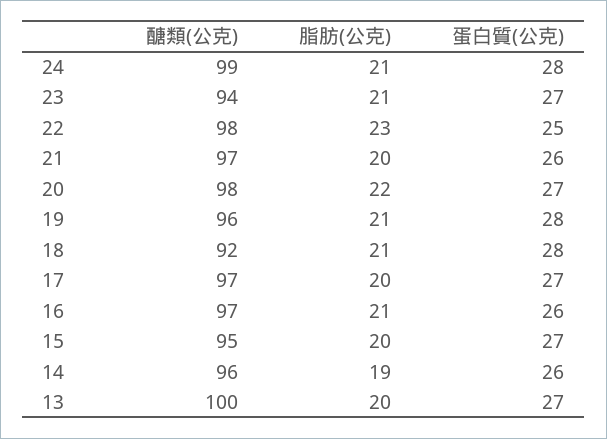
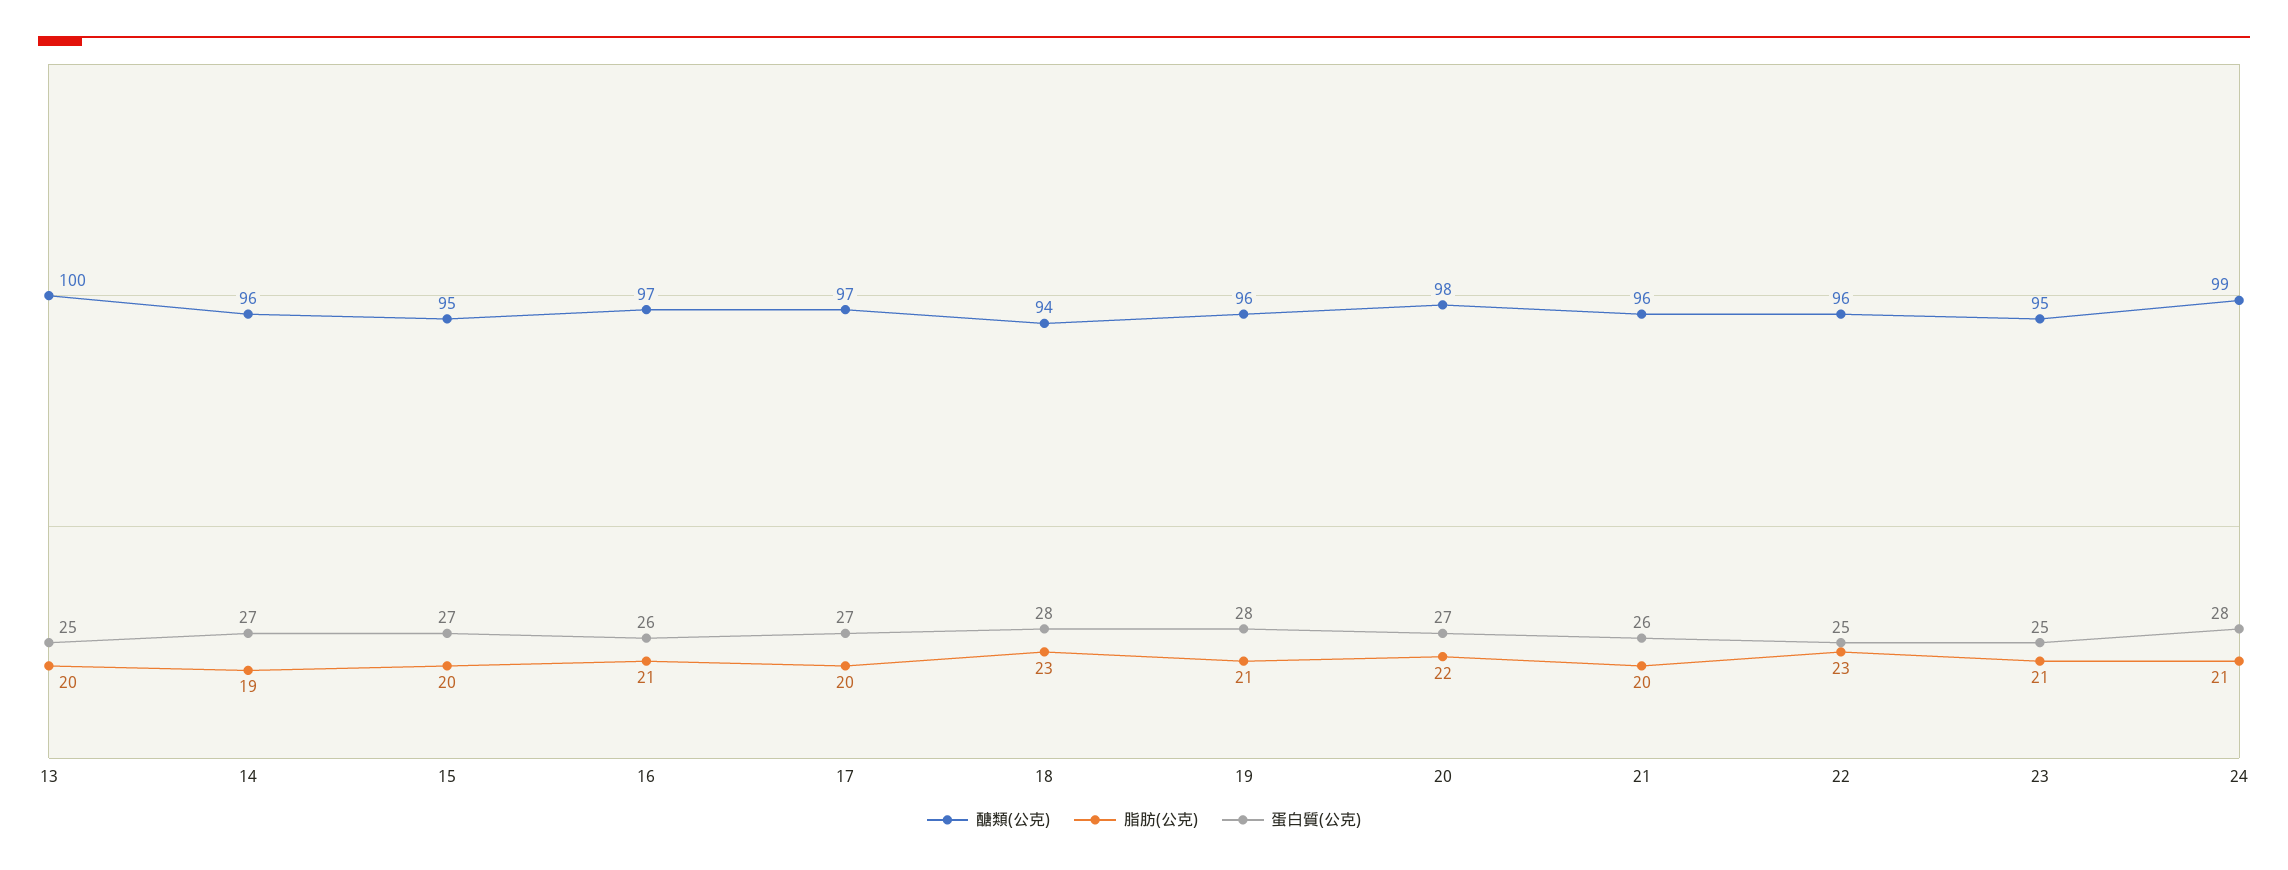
  {
    "醣類(公克)": {
      "24": 99,
-     "23": 94,
+     "23": 95,
-     "22": 98,
+     "22": 96,
-     "21": 97,
+     "21": 96,
      "20": 98,
      "19": 96,
-     "18": 92,
+     "18": 94,
      "17": 97,
      "16": 97,
      "15": 95,
      "14": 96,
      "13": 100
    },
    "脂肪(公克)": {
      "24": 21,
      "23": 21,
      "22": 23,
      "21": 20,
      "20": 22,
      "19": 21,
-     "18": 21,
+     "18": 23,
      "17": 20,
      "16": 21,
      "15": 20,
      "14": 19,
      "13": 20
    },
    "蛋白質(公克)": {
      "24": 28,
-     "23": 27,
+     "23": 25,
      "22": 25,
      "21": 26,
      "20": 27,
      "19": 28,
      "18": 28,
      "17": 27,
      "16": 26,
      "15": 27,
-     "14": 26,
+     "14": 27,
-     "13": 27
+     "13": 25
    }
  }

